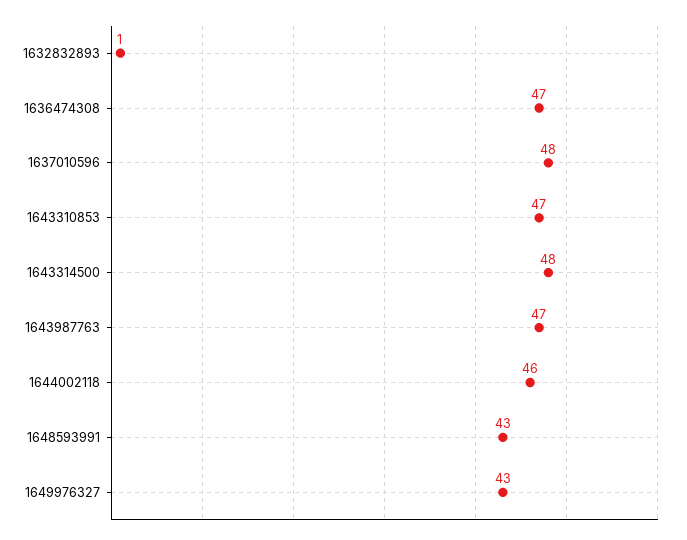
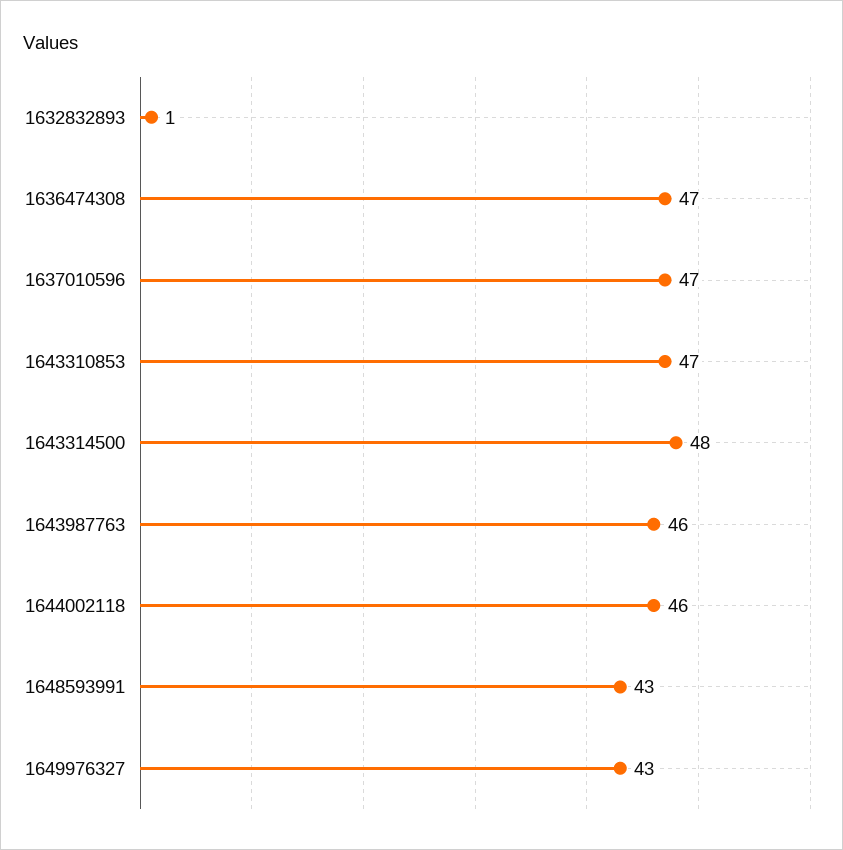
  {
    "1632832893": 1,
    "1636474308": 47,
-   "1637010596": 48,
+   "1637010596": 47,
    "1643310853": 47,
    "1643314500": 48,
-   "1643987763": 47,
+   "1643987763": 46,
    "1644002118": 46,
    "1648593991": 43,
    "1649976327": 43
  }

